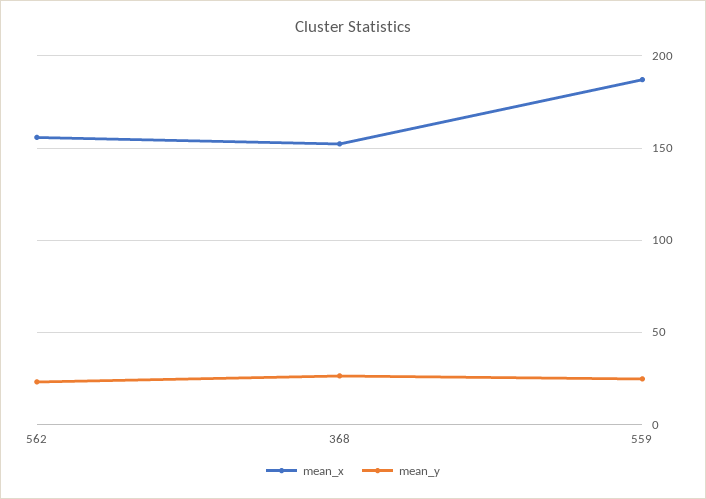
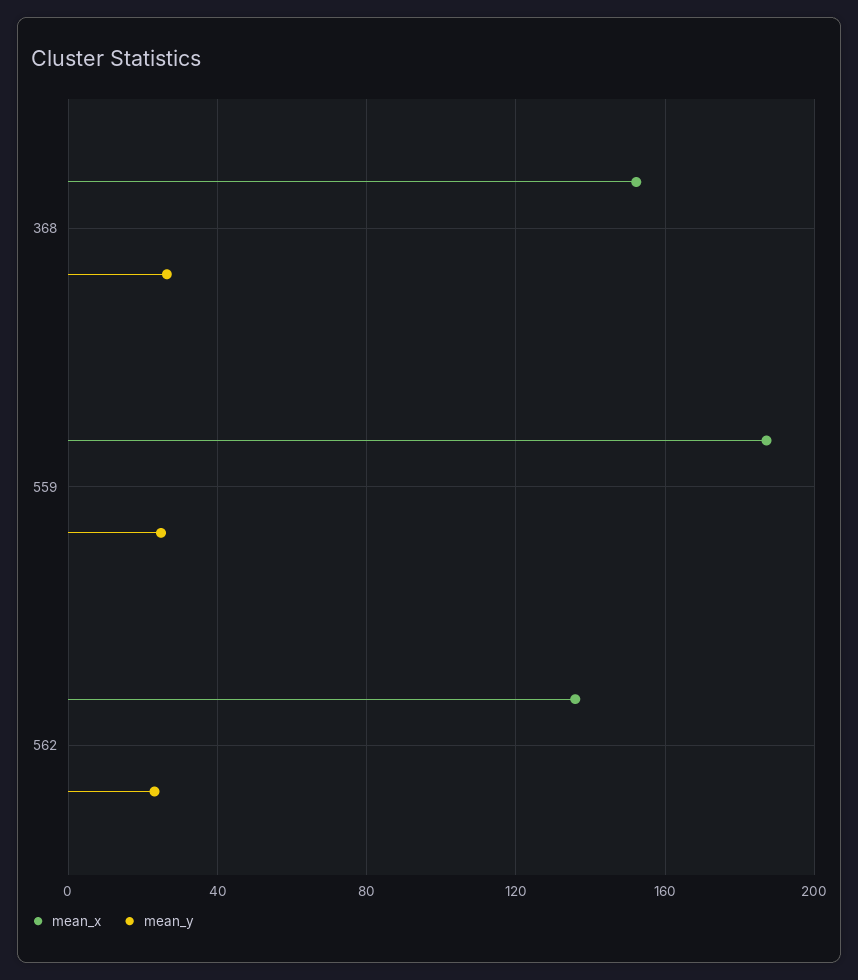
  {
    "mean_x": {
-     "562": 155,
+     "562": 135,
      "368": 150,
      "559": 185
    },
    "mean_y": {
      "562": 25,
      "368": 25,
      "559": 25
    }
  }

